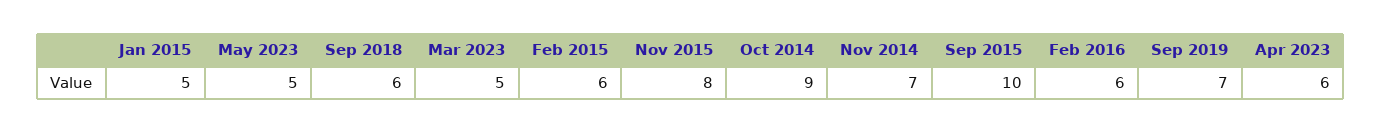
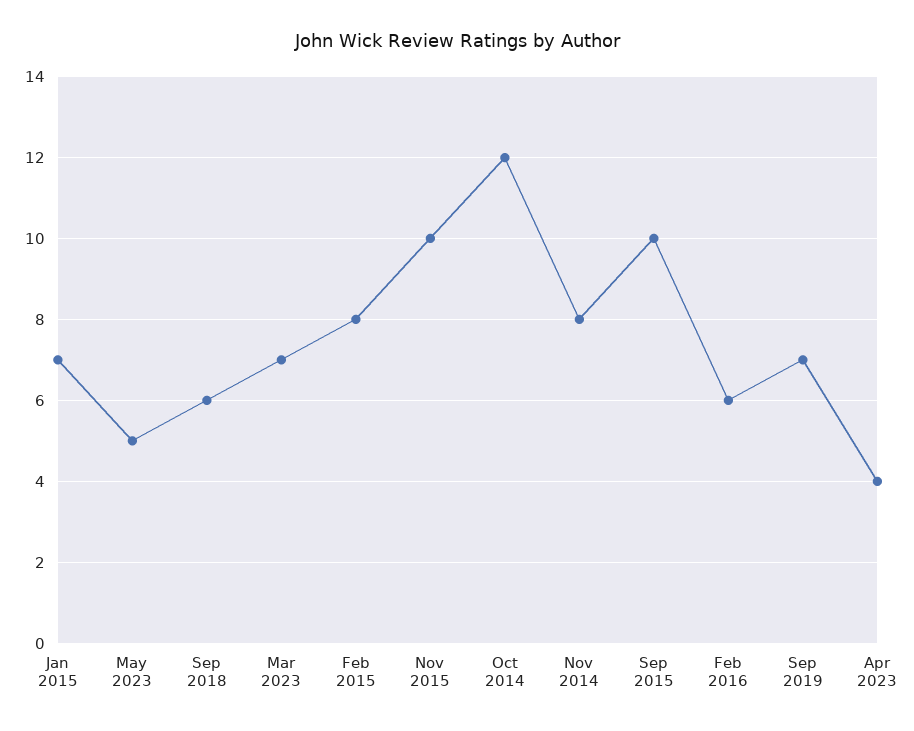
  {
-   "Jan 2015": 5,
+   "Jan 2015": 7,
    "May 2023": 5,
    "Sep 2018": 6,
-   "Mar 2023": 5,
+   "Mar 2023": 7,
-   "Feb 2015": 6,
+   "Feb 2015": 8,
-   "Nov 2015": 8,
+   "Nov 2015": 10,
-   "Oct 2014": 9,
+   "Oct 2014": 12,
-   "Nov 2014": 7,
+   "Nov 2014": 8,
    "Sep 2015": 10,
    "Feb 2016": 6,
    "Sep 2019": 7,
-   "Apr 2023": 6
+   "Apr 2023": 4
  }

